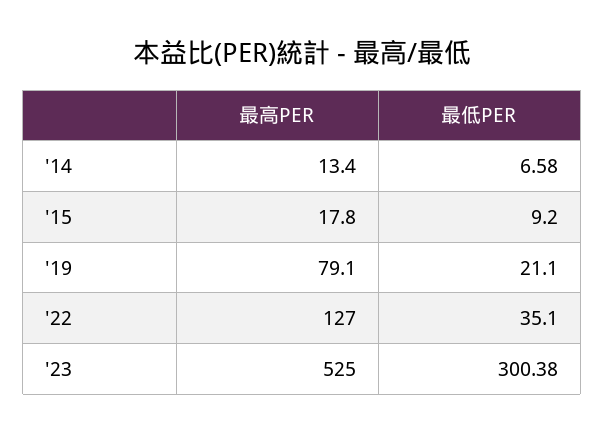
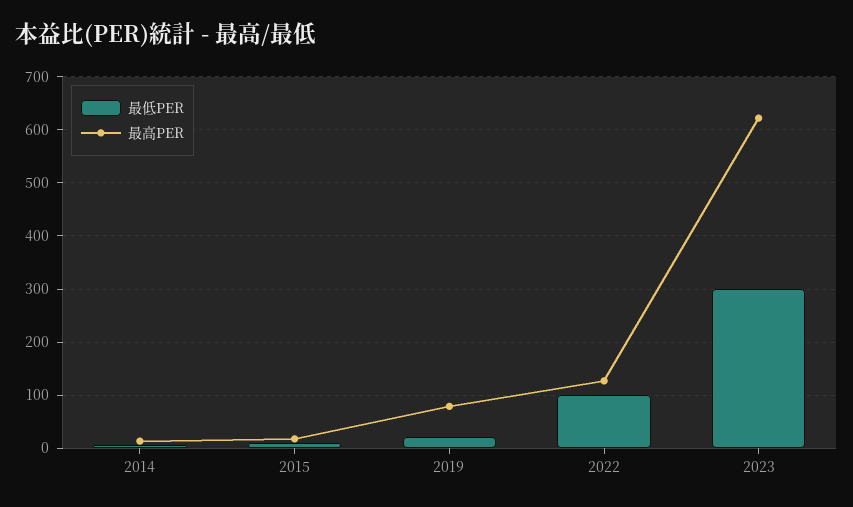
  {
    "最高PER": {
      "'14": 13.4,
      "'15": 17.8,
      "'19": 79.1,
      "'22": 127,
-     "'23": 525
+     "'23": 620
    },
    "最低PER": {
      "'14": 6.58,
      "'15": 9.2,
      "'19": 21.1,
-     "'22": 35.1,
+     "'22": 100,
      "'23": 300.38
    }
  }

